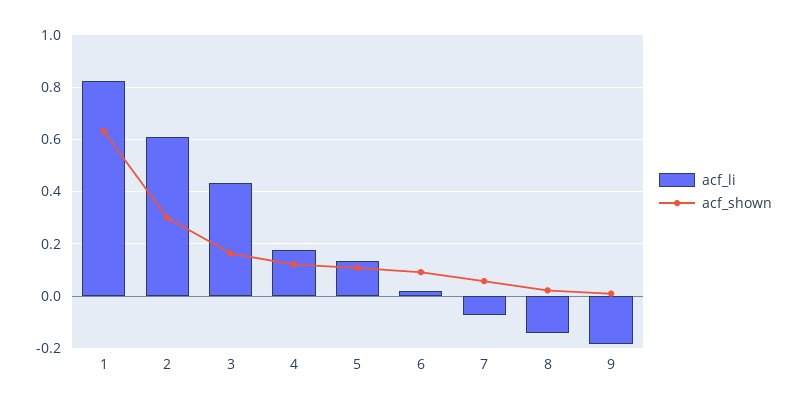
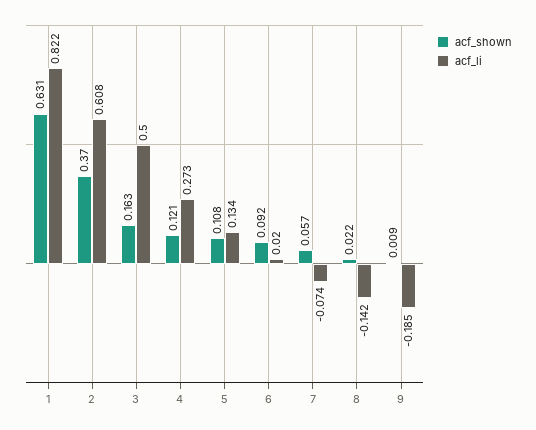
  {
    "acf_li": {
      "1": 0.822,
      "2": 0.608,
-     "3": 0.425,
+     "3": 0.5,
-     "4": 0.175,
+     "4": 0.273,
      "5": 0.134,
      "6": 0.02,
      "7": -0.074,
      "8": -0.142,
      "9": -0.185
    },
    "acf_shown": {
      "1": 0.631,
-     "2": 0.3,
+     "2": 0.37,
      "3": 0.163,
      "4": 0.121,
      "5": 0.108,
      "6": 0.092,
      "7": 0.057,
      "8": 0.022,
      "9": 0.009
    }
  }

